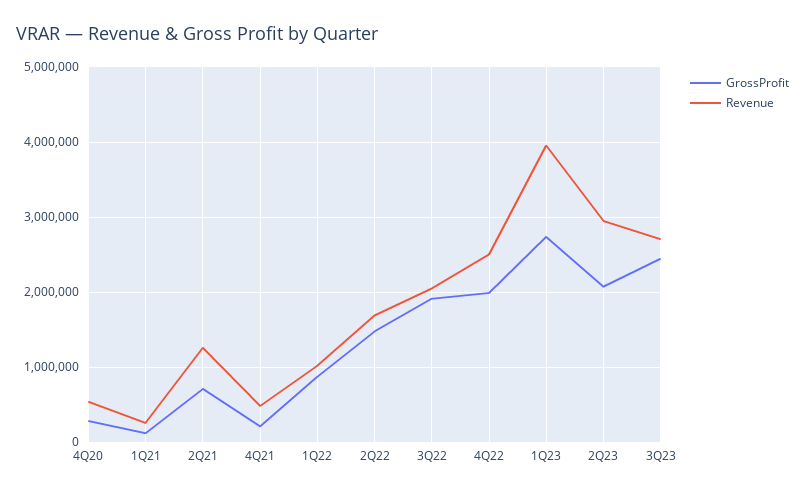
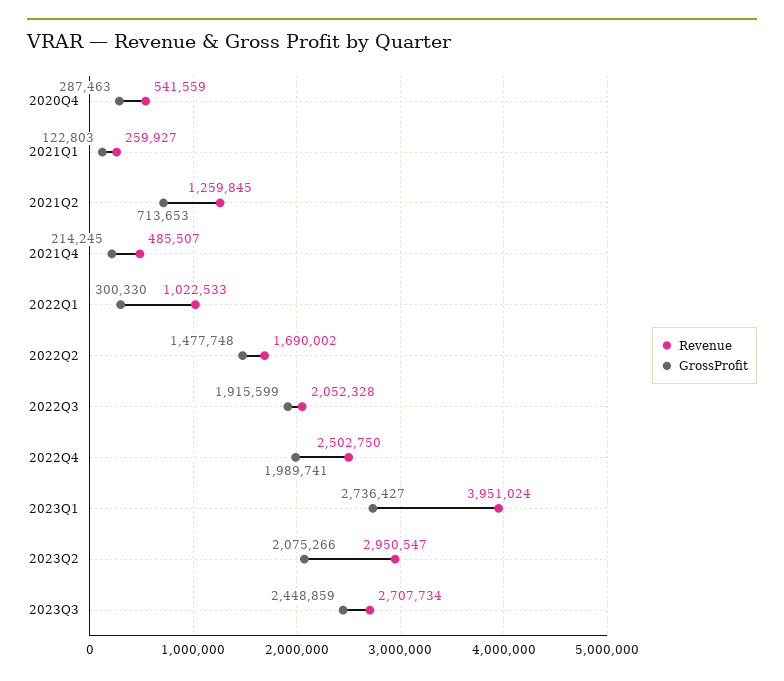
  {
    "GrossProfit": {
      "4Q20": 287463,
      "1Q21": 122803,
      "2Q21": 713653,
      "4Q21": 214245,
-     "1Q22": 900000,
+     "1Q22": 300330,
      "2Q22": 1477748,
      "3Q22": 1915599,
      "4Q22": 1989741,
      "1Q23": 2736427,
      "2Q23": 2075266,
      "3Q23": 2448859
    },
    "Revenue": {
      "4Q20": 541559,
      "1Q21": 259927,
      "2Q21": 1259845,
      "4Q21": 485507,
      "1Q22": 1022533,
      "2Q22": 1690002,
      "3Q22": 2052328,
      "4Q22": 2502750,
      "1Q23": 3951024,
      "2Q23": 2950547,
      "3Q23": 2707734
    }
  }

